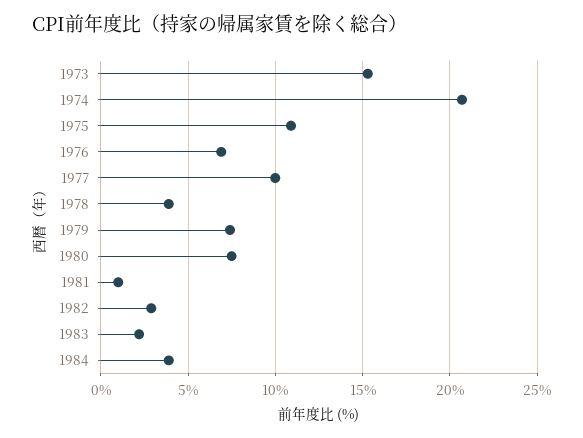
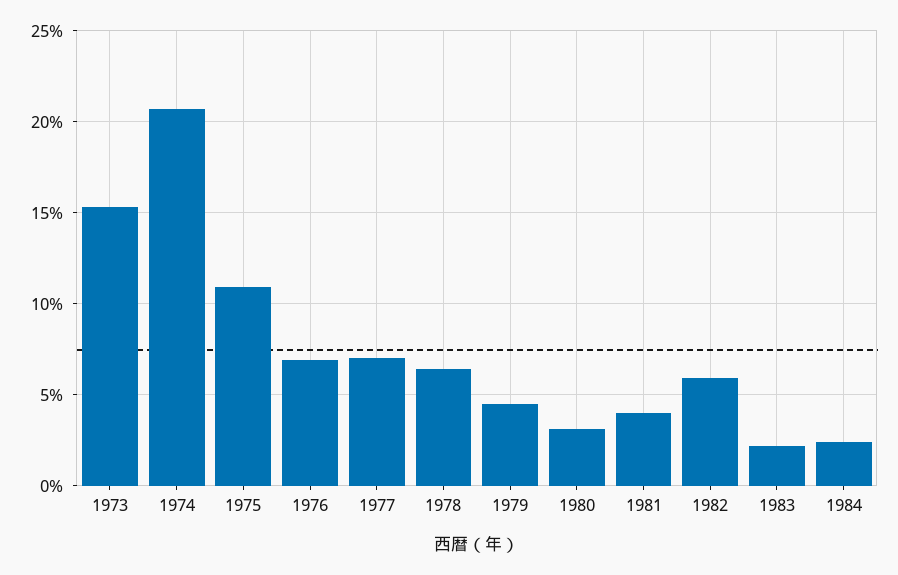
  {
    "1973": 15.5,
    "1974": 20.5,
    "1975": 11,
    "1976": 7,
-   "1977": 10,
+   "1977": 7,
-   "1978": 4,
+   "1978": 6.5,
-   "1979": 7.5,
+   "1979": 4.5,
-   "1980": 7.5,
+   "1980": 3,
-   "1981": 1,
+   "1981": 4,
-   "1982": 3,
+   "1982": 6,
    "1983": 2,
-   "1984": 4
+   "1984": 2.5
  }

